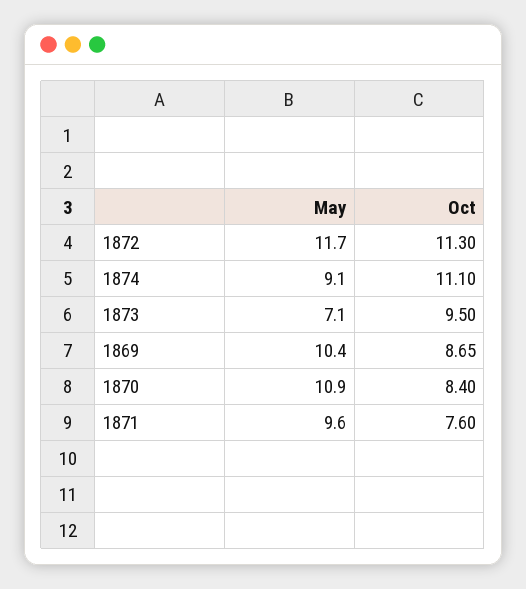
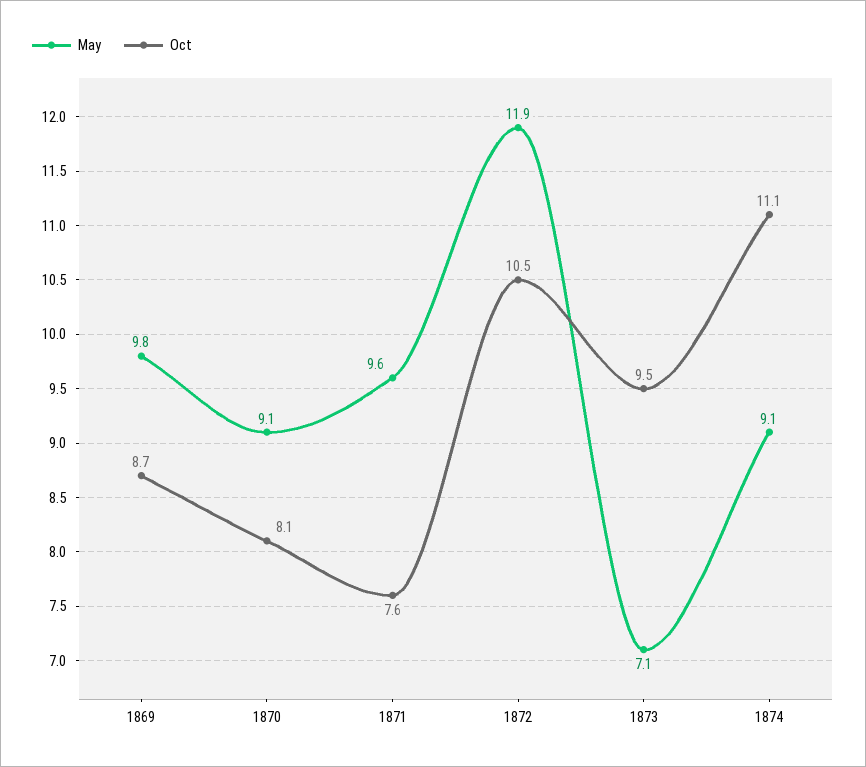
  {
    "May": {
-     "1872": 11.7,
+     "1872": 11.9,
      "1874": 9.1,
      "1873": 7.1,
-     "1869": 10.4,
+     "1869": 9.8,
-     "1870": 10.9,
+     "1870": 9.1,
      "1871": 9.6
    },
    "Oct": {
-     "1872": 11.3,
+     "1872": 10.5,
      "1874": 11.1,
      "1873": 9.5,
      "1869": 8.65,
-     "1870": 8.4,
+     "1870": 8.1,
      "1871": 7.6
    }
  }

